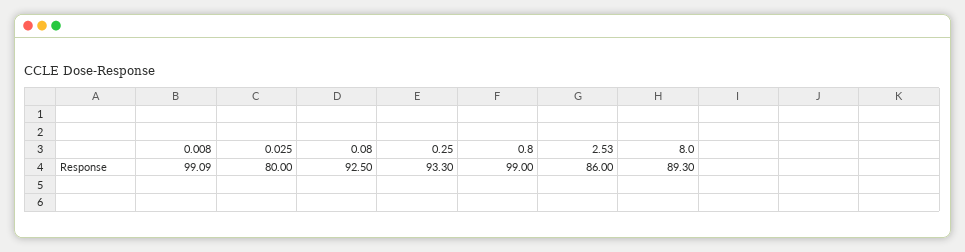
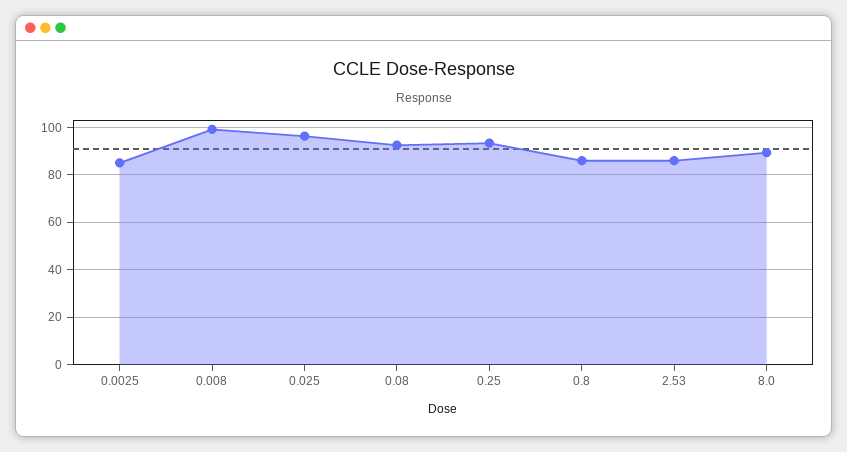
  {
    "0.008": 99.09,
-   "0.025": 80,
+   "0.025": 95,
    "0.08": 92.5,
    "0.25": 93.3,
-   "0.8": 99,
+   "0.8": 85,
    "2.53": 86,
-   "8.0": 89.3
+   "8.0": 89.3,
+   "0.0025": 85
  }

